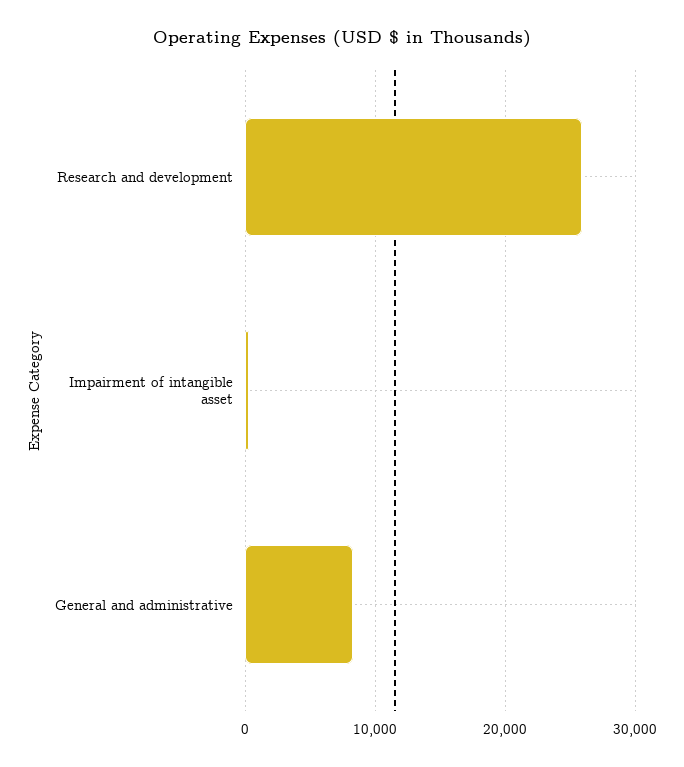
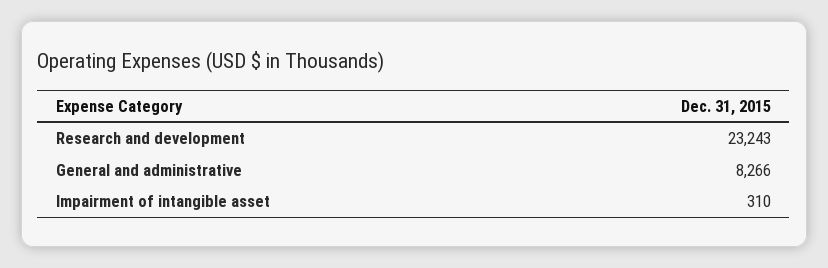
  {
-   "Research and development": 26000,
+   "Research and development": 23243,
    "Impairment of intangible asset": 310,
    "General and administrative": 8266
  }

